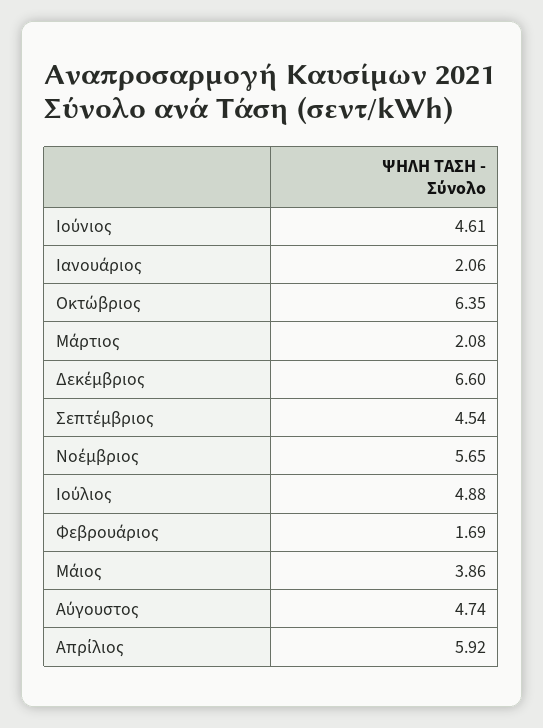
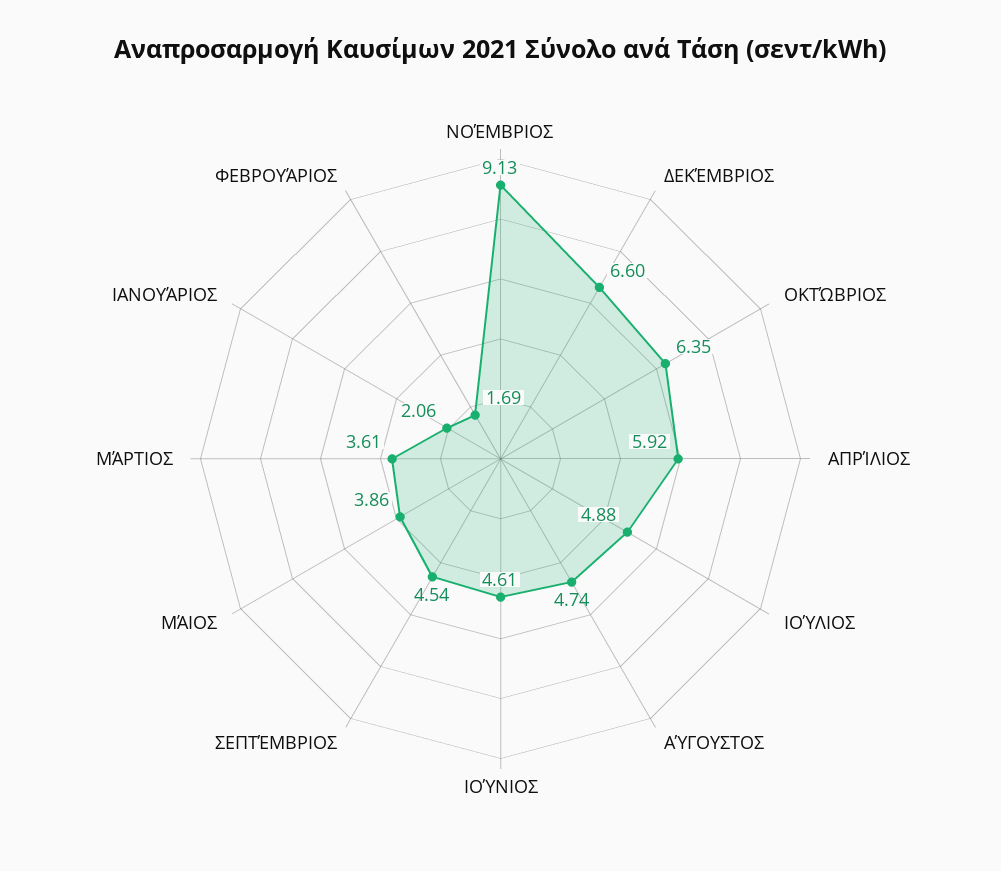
  {
    "Ιούνιος": 4.61,
    "Ιανουάριος": 2.06,
    "Οκτώβριος": 6.35,
-   "Μάρτιος": 2.08,
+   "Μάρτιος": 3.61,
    "Δεκέμβριος": 6.6,
    "Σεπτέμβριος": 4.54,
-   "Νοέμβριος": 5.65,
+   "Νοέμβριος": 9.13,
    "Ιούλιος": 4.88,
    "Φεβρουάριος": 1.69,
    "Μάιος": 3.86,
    "Αύγουστος": 4.74,
    "Απρίλιος": 5.92
  }

